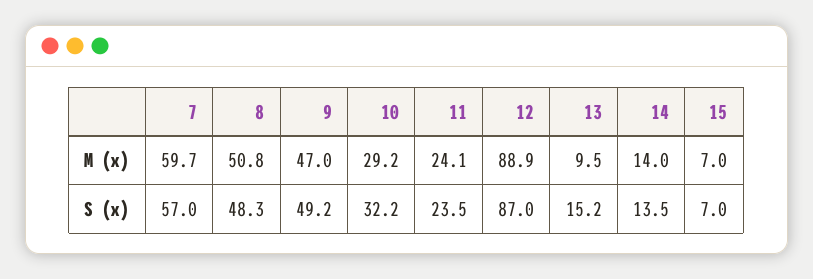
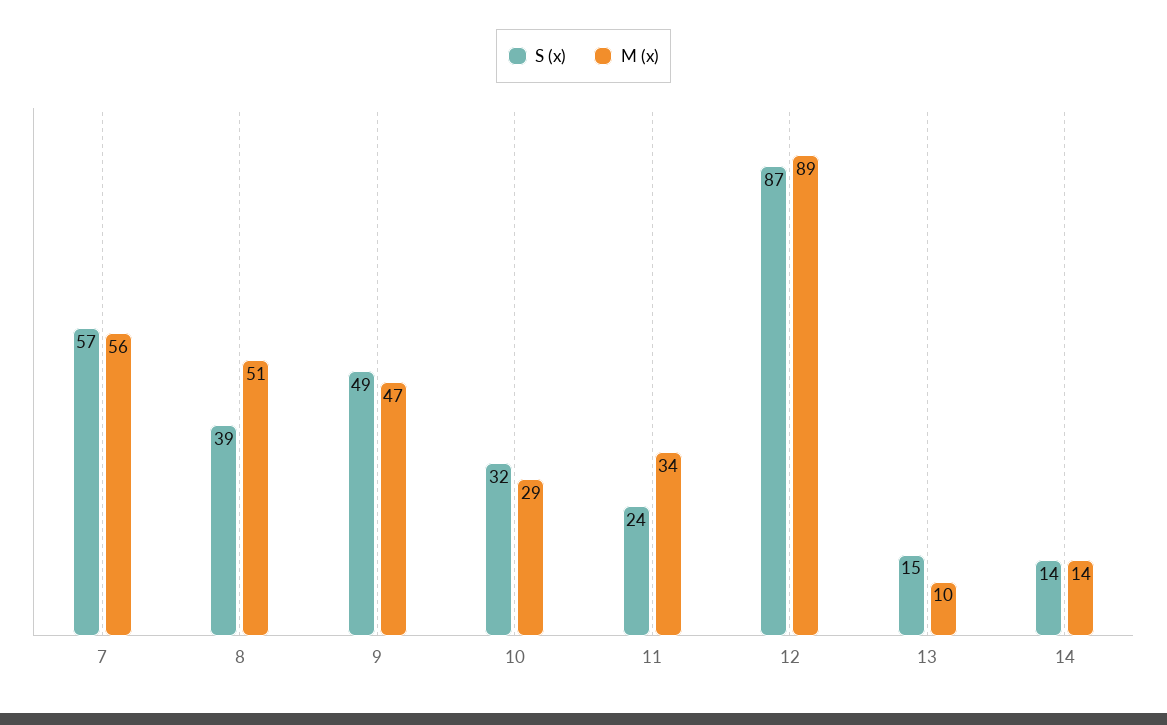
  {
    "M (x)": {
-     "7": 59.7,
+     "7": 56,
      "8": 50.8,
      "9": 47,
      "10": 29.2,
-     "11": 24.1,
+     "11": 34,
      "12": 88.9,
      "13": 9.5,
-     "14": 14,
+     "14": 14
-     "15": 7
    },
    "S (x)": {
      "7": 57,
-     "8": 48.3,
+     "8": 39,
      "9": 49.2,
      "10": 32.2,
      "11": 23.5,
      "12": 87,
      "13": 15.2,
-     "14": 13.5,
+     "14": 13.5
-     "15": 7
    }
  }

